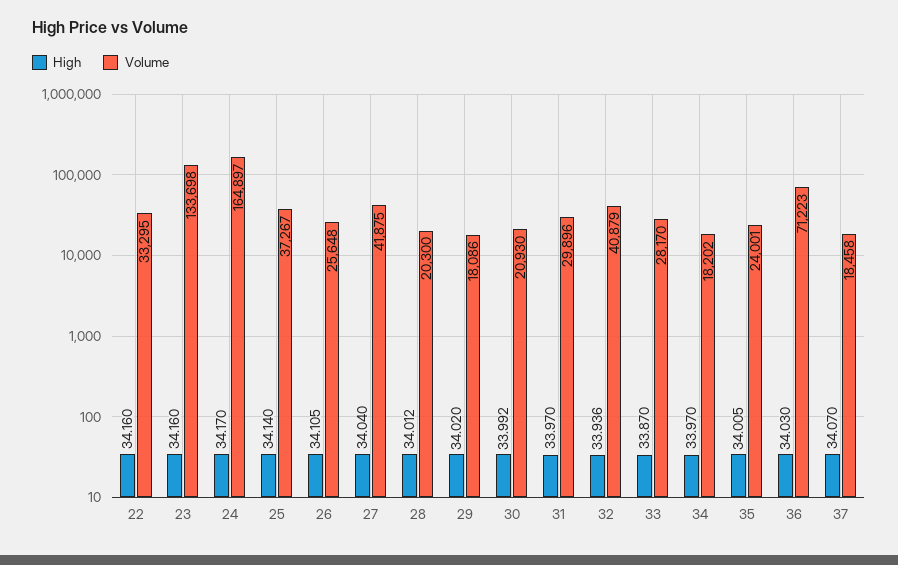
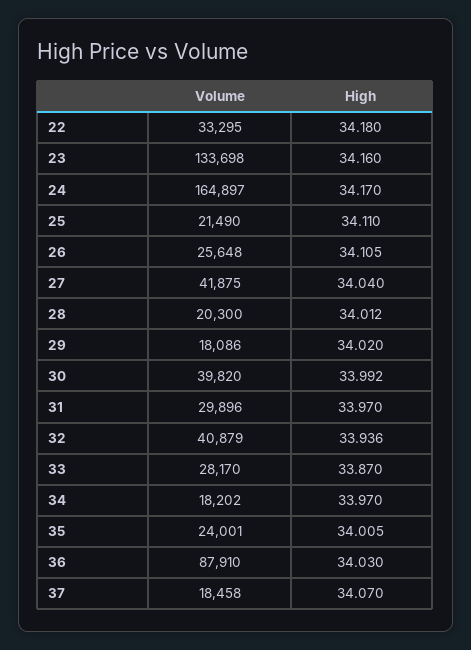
  {
    "High": {
-     "22": 34.16,
+     "22": 34.18,
      "23": 34.16,
      "24": 34.17,
-     "25": 34.14,
+     "25": 34.11,
      "26": 34.105,
      "27": 34.04,
      "28": 34.012,
      "29": 34.02,
      "30": 33.992,
      "31": 33.97,
      "32": 33.936,
      "33": 33.87,
      "34": 33.97,
      "35": 34.005,
      "36": 34.03,
      "37": 34.07
    },
    "Volume": {
      "22": 33295,
      "23": 133698,
      "24": 164897,
-     "25": 37267,
+     "25": 21490,
      "26": 25648,
      "27": 41875,
      "28": 20300,
      "29": 18086,
-     "30": 20930,
+     "30": 39820,
      "31": 29896,
      "32": 40879,
      "33": 28170,
      "34": 18202,
      "35": 24001,
-     "36": 71223,
+     "36": 87910,
      "37": 18458
    }
  }

